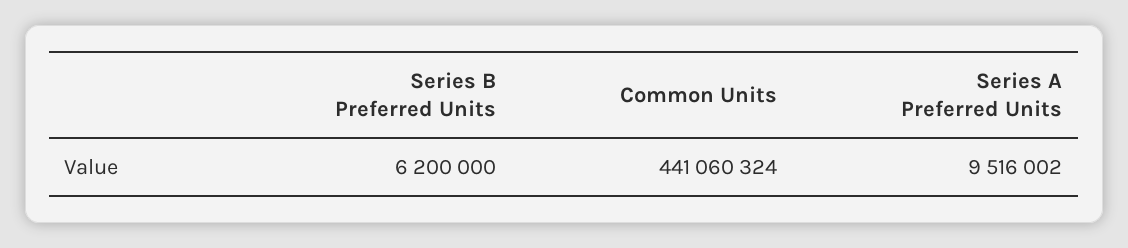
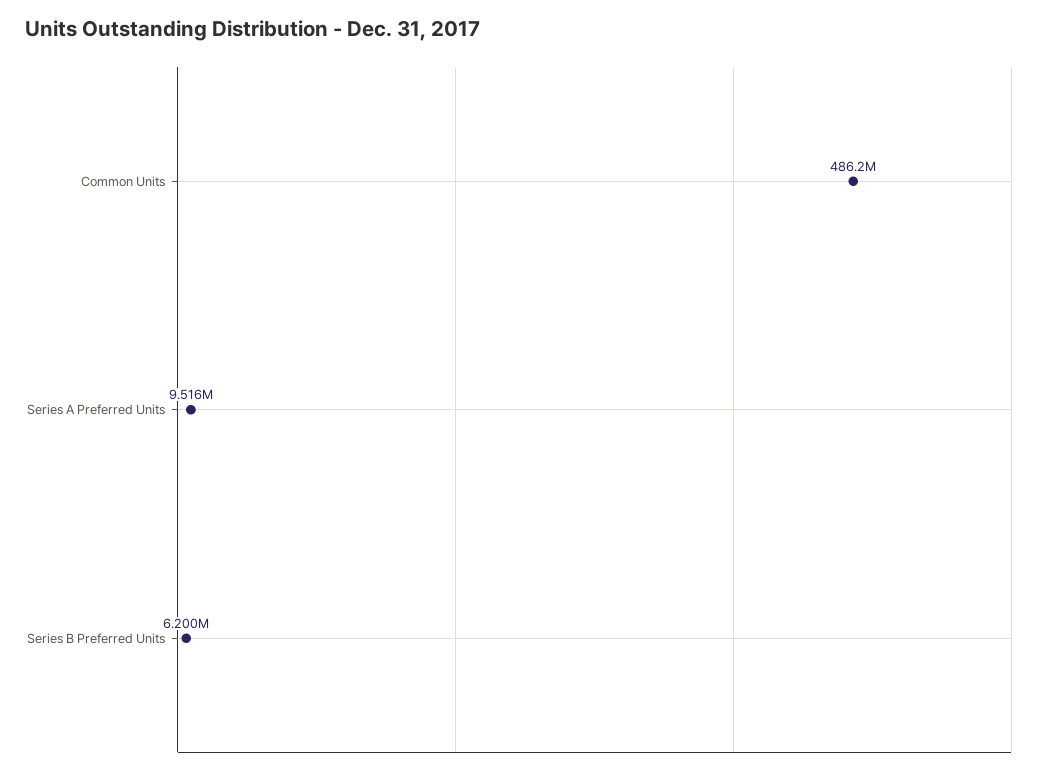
  {
    "Series B Preferred Units": 6200000,
-   "Common Units": 441060324,
+   "Common Units": 486200000,
    "Series A Preferred Units": 9516002
  }

